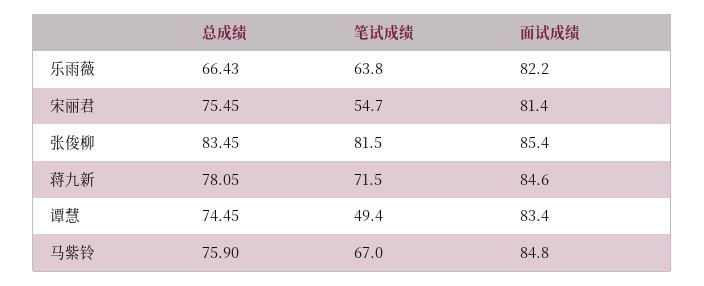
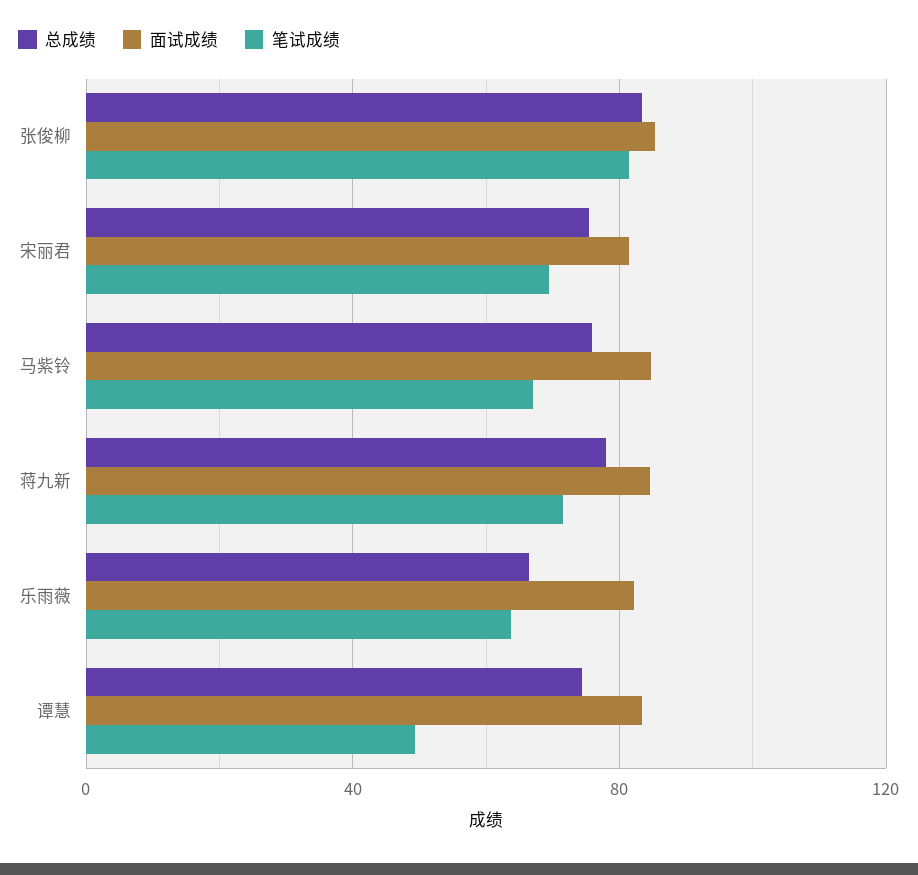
  {
    "总成绩": {
      "乐雨薇": 66.43,
      "宋丽君": 75.45,
      "张俊柳": 83.45,
      "蒋九新": 78.05,
      "谭慧": 74.45,
      "马紫铃": 75.9
    },
    "笔试成绩": {
      "乐雨薇": 63.8,
-     "宋丽君": 54.7,
+     "宋丽君": 70,
      "张俊柳": 81.5,
      "蒋九新": 71.5,
      "谭慧": 49.4,
      "马紫铃": 67
    },
    "面试成绩": {
      "乐雨薇": 82.2,
      "宋丽君": 81.4,
      "张俊柳": 85.4,
      "蒋九新": 84.6,
      "谭慧": 83.4,
      "马紫铃": 84.8
    }
  }

